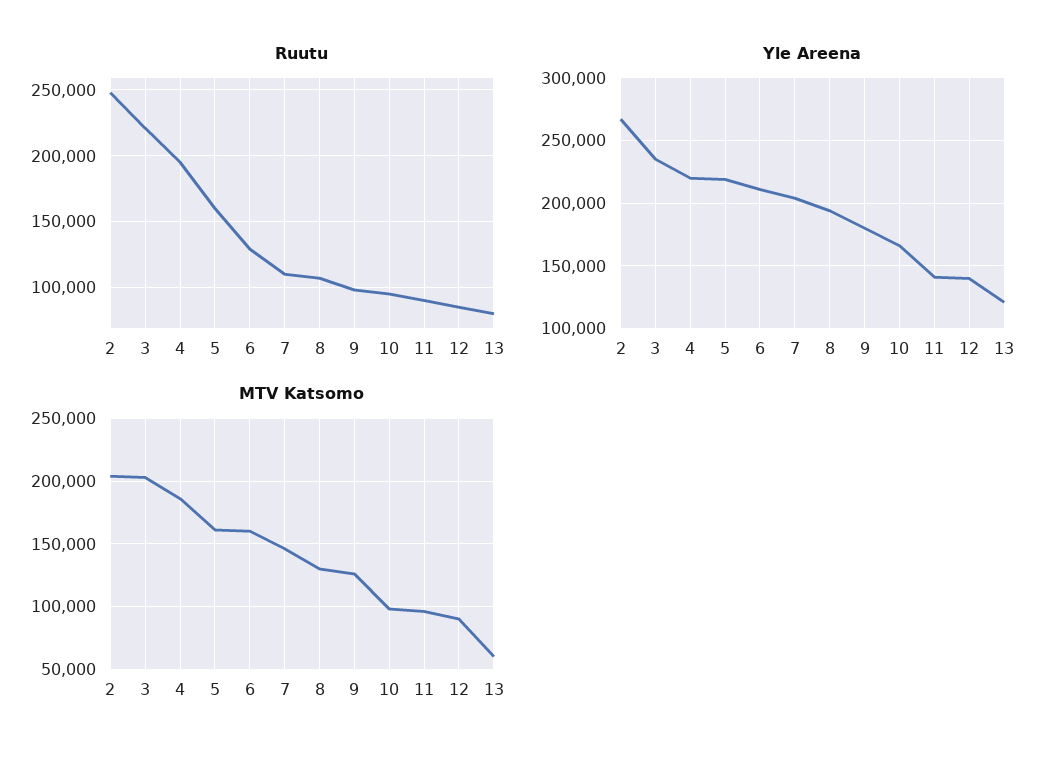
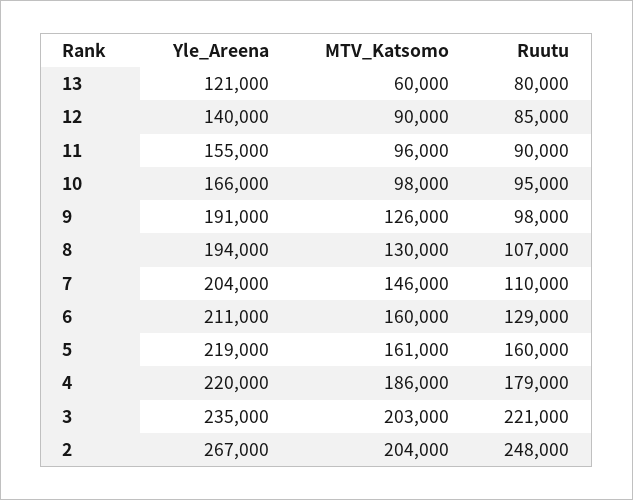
  {
    "Ruutu": {
      "2": 248000,
      "3": 221000,
-     "4": 195000,
+     "4": 179000,
      "5": 160000,
      "6": 129000,
      "7": 110000,
      "8": 107000,
      "9": 98000,
      "10": 95000,
      "11": 90000,
      "12": 85000,
      "13": 80000
    },
    "Yle Areena": {
      "2": 267000,
      "3": 235000,
      "4": 220000,
      "5": 219000,
      "6": 211000,
      "7": 204000,
      "8": 194000,
-     "9": 180000,
+     "9": 191000,
      "10": 166000,
-     "11": 140000,
+     "11": 155000,
      "12": 140000,
      "13": 121000
    },
    "MTV Katsomo": {
      "2": 204000,
      "3": 203000,
      "4": 186000,
      "5": 161000,
      "6": 160000,
      "7": 146000,
      "8": 130000,
      "9": 126000,
      "10": 98000,
      "11": 96000,
      "12": 90000,
      "13": 60000
    }
  }

